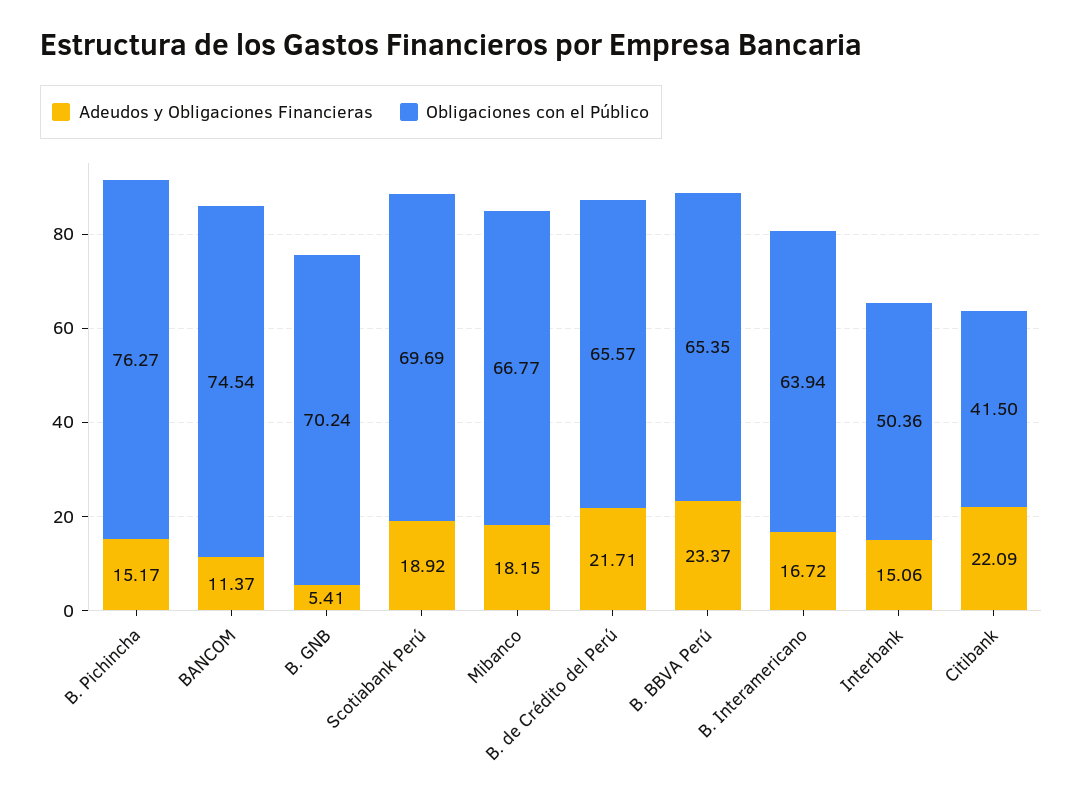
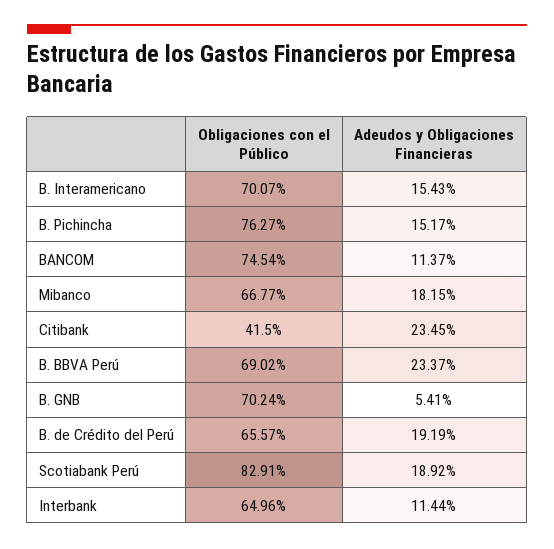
  {
    "Adeudos y Obligaciones Financieras": {
      "B. Pichincha": 15.17,
      "BANCOM": 11.37,
      "B. GNB": 5.41,
      "Scotiabank Perú": 18.92,
      "Mibanco": 18.15,
-     "B. de Crédito del Perú": 21.71,
+     "B. de Crédito del Perú": 19.19,
      "B. BBVA Perú": 23.37,
-     "B. Interamericano": 16.72,
+     "B. Interamericano": 15.43,
-     "Interbank": 15.06,
+     "Interbank": 11.44,
-     "Citibank": 22.09
+     "Citibank": 23.45
    },
    "Obligaciones con el Público": {
      "B. Pichincha": 76.27,
      "BANCOM": 74.54,
      "B. GNB": 70.24,
-     "Scotiabank Perú": 69.69,
+     "Scotiabank Perú": 82.91,
      "Mibanco": 66.77,
      "B. de Crédito del Perú": 65.57,
-     "B. BBVA Perú": 65.35,
+     "B. BBVA Perú": 69.02,
-     "B. Interamericano": 63.94,
+     "B. Interamericano": 70.07,
-     "Interbank": 50.36,
+     "Interbank": 64.96,
      "Citibank": 41.5
    }
  }

